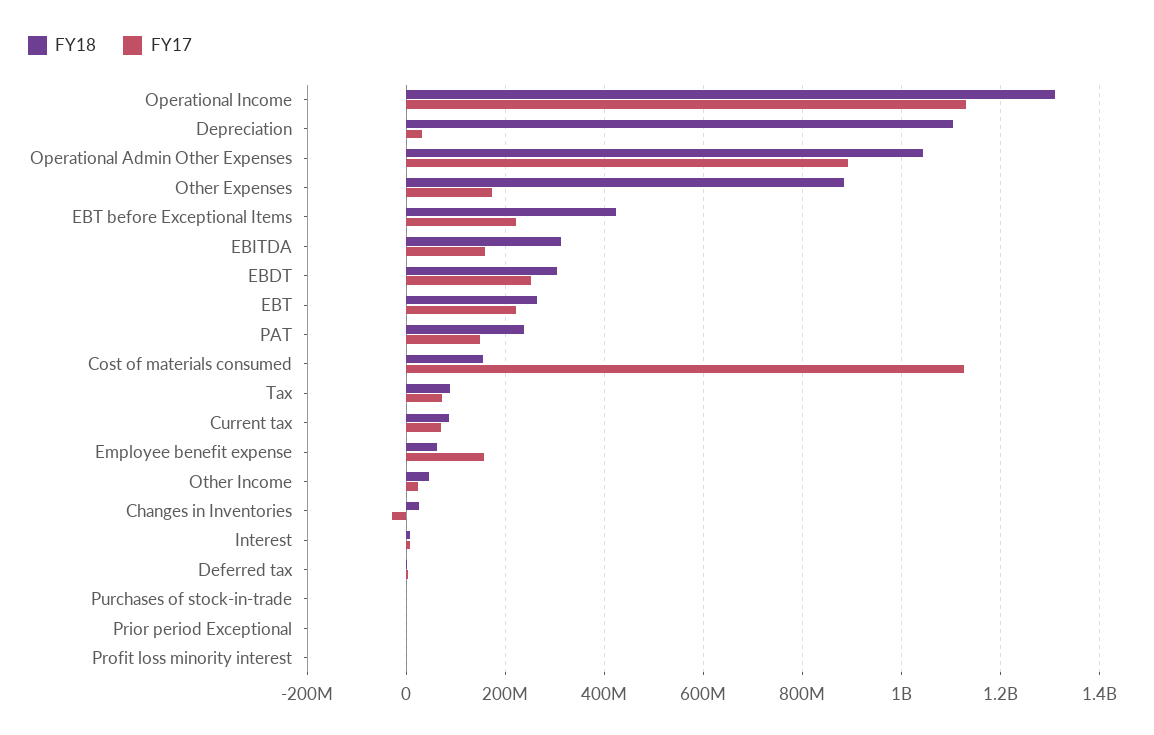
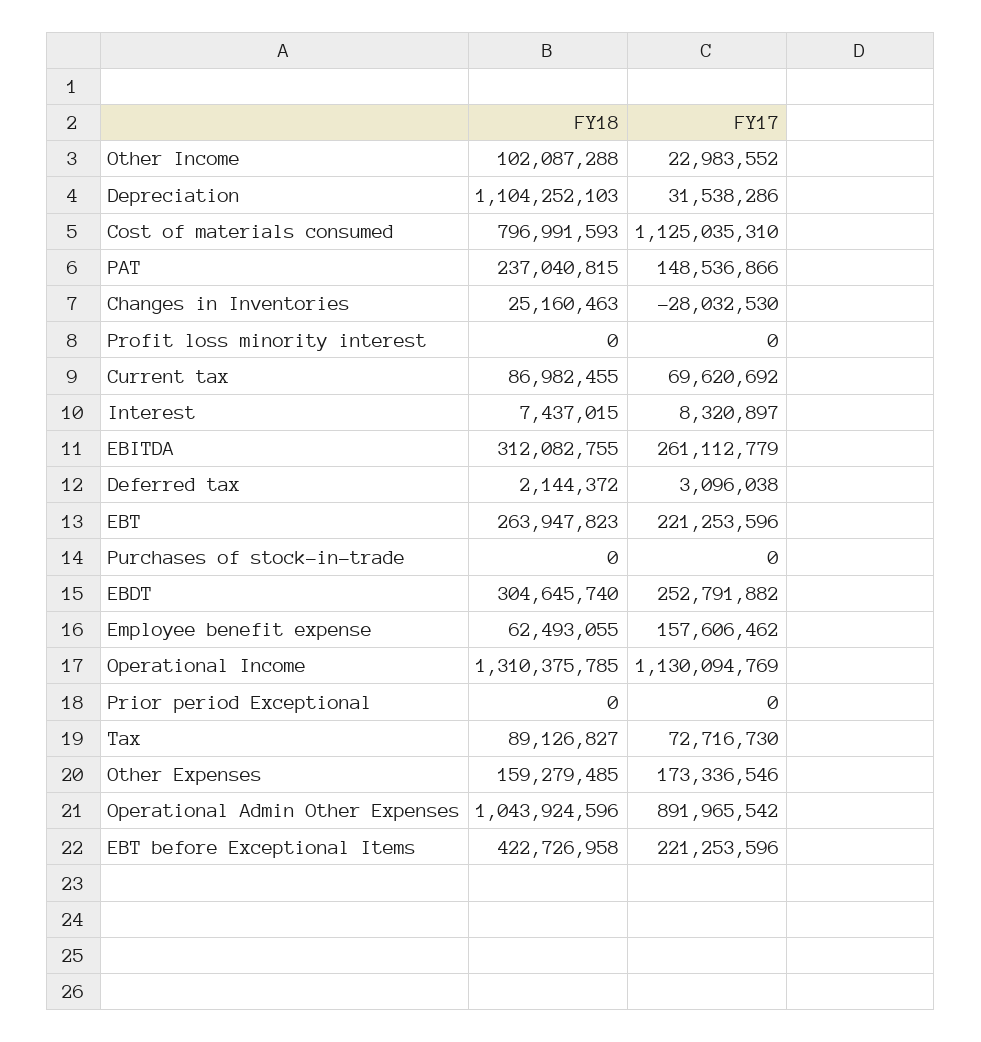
  {
    "FY18": {
      "Operational Income": 1310375785,
      "Depreciation": 1104252103,
      "Operational Admin Other Expenses": 1043924596,
-     "Other Expenses": 880000000,
+     "Other Expenses": 159279485,
      "EBT before Exceptional Items": 422726958,
      "EBITDA": 312082755,
      "EBDT": 304645740,
      "EBT": 263947823,
      "PAT": 237040815,
-     "Cost of materials consumed": 160000000,
+     "Cost of materials consumed": 796991593,
      "Tax": 89126827,
      "Current tax": 86982455,
      "Employee benefit expense": 62493055,
-     "Other Income": 40000000,
+     "Other Income": 102087288,
      "Changes in Inventories": 25160463,
      "Interest": 7437015,
      "Deferred tax": 2144372,
      "Purchases of stock-in-trade": 0,
      "Prior period Exceptional": 0,
      "Profit loss minority interest": 0
    },
    "FY17": {
      "Operational Income": 1130094769,
      "Depreciation": 31538286,
      "Operational Admin Other Expenses": 891965542,
      "Other Expenses": 173336546,
      "EBT before Exceptional Items": 221253596,
-     "EBITDA": 160000000,
+     "EBITDA": 261112779,
      "EBDT": 252791882,
      "EBT": 221253596,
      "PAT": 148536866,
      "Cost of materials consumed": 1125035310,
      "Tax": 72716730,
      "Current tax": 69620692,
      "Employee benefit expense": 157606462,
      "Other Income": 22983552,
      "Changes in Inventories": -28032530,
      "Interest": 8320897,
      "Deferred tax": 3096038,
      "Purchases of stock-in-trade": 0,
      "Prior period Exceptional": 0,
      "Profit loss minority interest": 0
    }
  }

